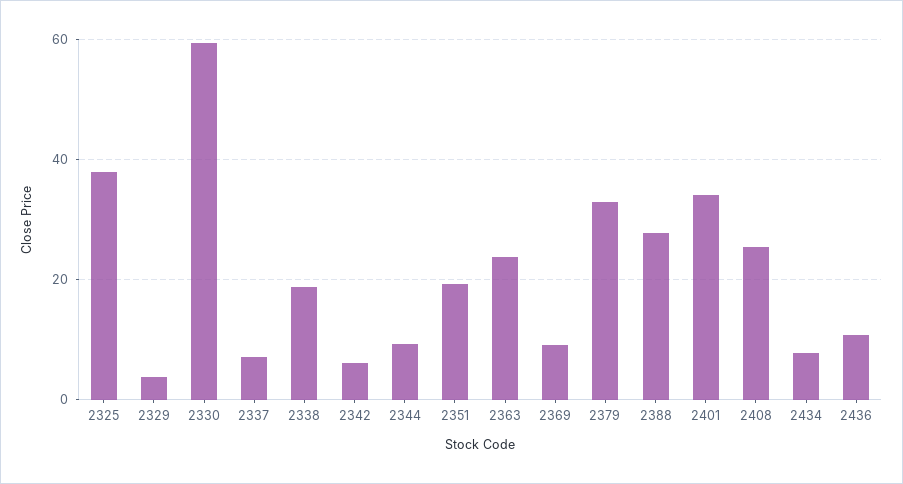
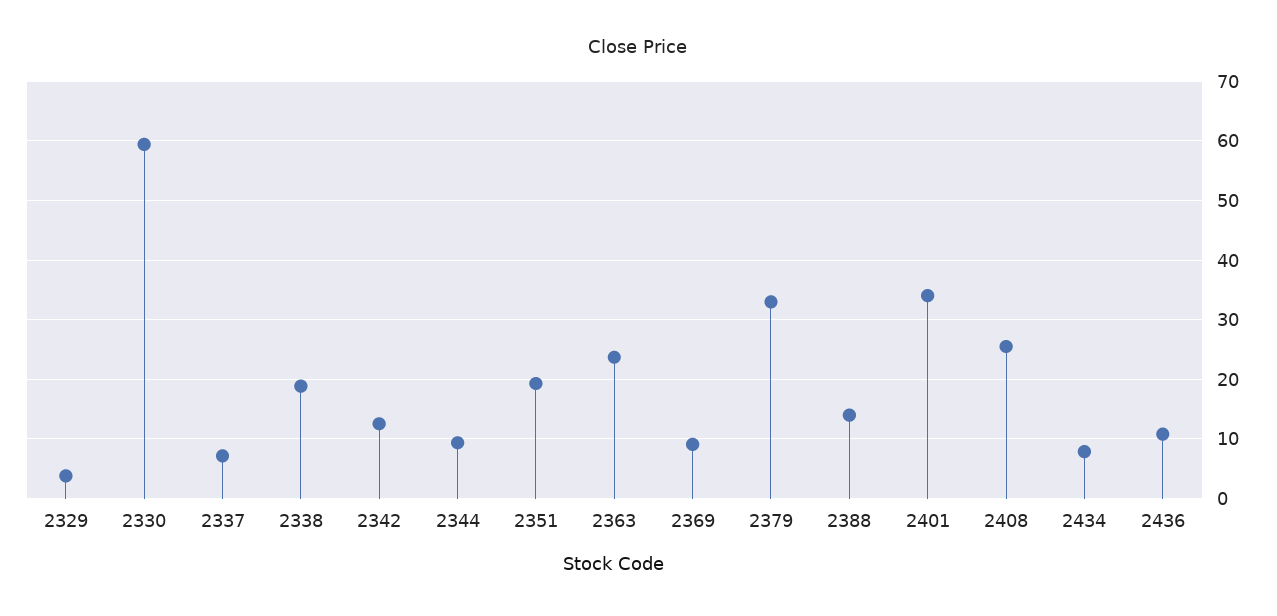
  {
-   "2325": 38,
    "2329": 4,
    "2330": 60,
    "2337": 8,
    "2338": 18,
-   "2342": 6,
+   "2342": 12,
    "2344": 10,
    "2351": 20,
    "2363": 24,
    "2369": 10,
    "2379": 34,
-   "2388": 28,
+   "2388": 14,
    "2401": 34,
    "2408": 26,
    "2434": 8,
    "2436": 10
  }

